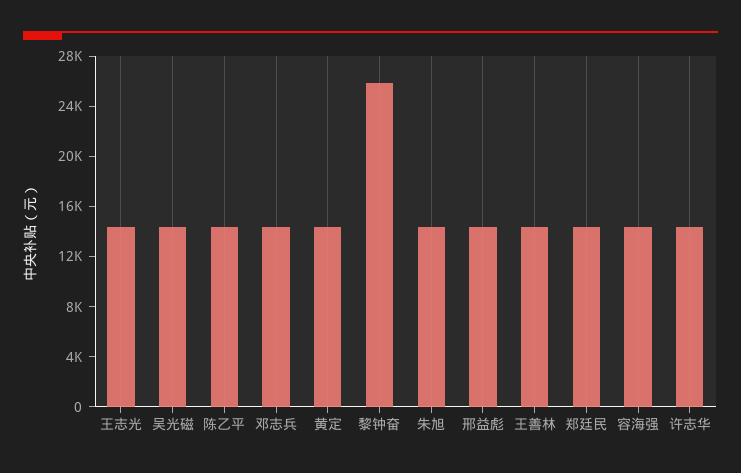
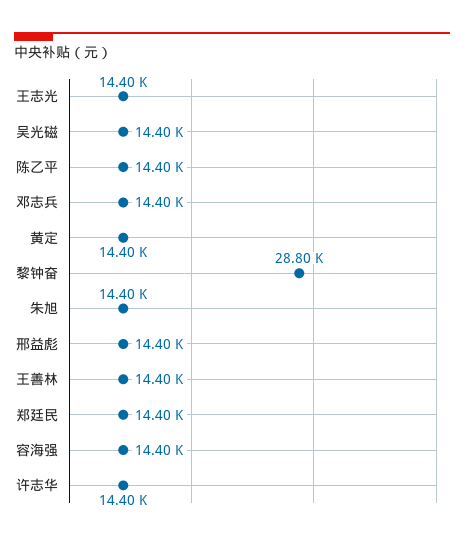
  {
    "王志光": 14400,
    "吴光磁": 14400,
    "陈乙平": 14400,
    "邓志兵": 14400,
    "黄定": 14400,
-   "黎钟奋": 26000,
+   "黎钟奋": 28800,
    "朱旭": 14400,
    "邢益彪": 14400,
    "王善林": 14400,
    "郑廷民": 14400,
    "容海强": 14400,
    "许志华": 14400
  }

